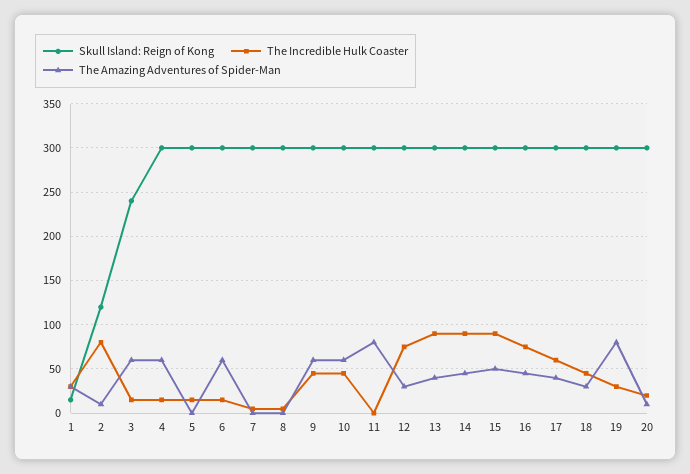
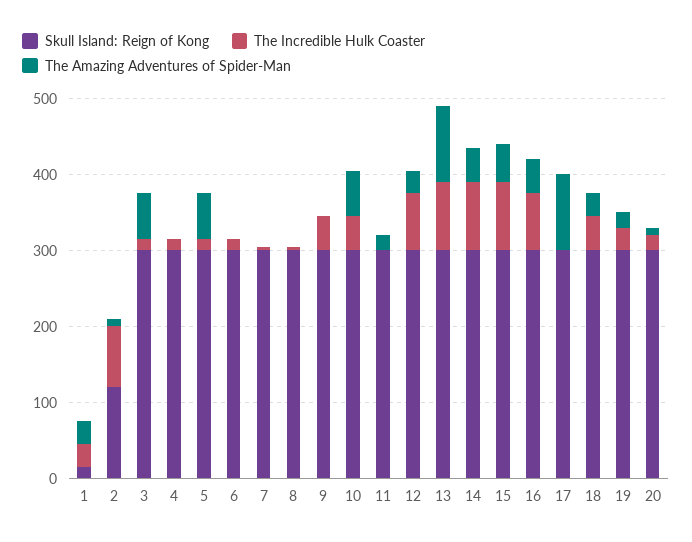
  {
    "Skull Island: Reign of Kong": {
      "1": 20,
      "2": 120,
-     "3": 240,
+     "3": 300,
      "4": 300,
      "5": 300,
      "6": 300,
      "7": 300,
      "8": 300,
      "9": 300,
      "10": 300,
      "11": 300,
      "12": 300,
      "13": 300,
      "14": 300,
      "15": 300,
      "16": 300,
      "17": 300,
      "18": 300,
      "19": 300,
      "20": 300
    },
    "The Incredible Hulk Coaster": {
      "1": 30,
      "2": 80,
      "3": 20,
      "4": 20,
      "5": 20,
      "6": 20,
      "7": 10,
      "8": 10,
      "9": 50,
      "10": 50,
      "11": 0,
      "12": 80,
      "13": 90,
      "14": 90,
      "15": 90,
      "16": 80,
-     "17": 60,
+     "17": 0,
      "18": 50,
      "19": 30,
      "20": 20
    },
    "The Amazing Adventures of Spider-Man": {
      "1": 30,
      "2": 10,
      "3": 60,
-     "4": 60,
+     "4": 0,
-     "5": 0,
+     "5": 60,
-     "6": 60,
+     "6": 0,
      "7": 0,
      "8": 0,
-     "9": 60,
+     "9": 0,
      "10": 60,
-     "11": 80,
+     "11": 20,
      "12": 30,
-     "13": 40,
+     "13": 100,
      "14": 50,
      "15": 50,
      "16": 50,
-     "17": 40,
+     "17": 100,
      "18": 30,
-     "19": 80,
+     "19": 20,
      "20": 10
    }
  }

